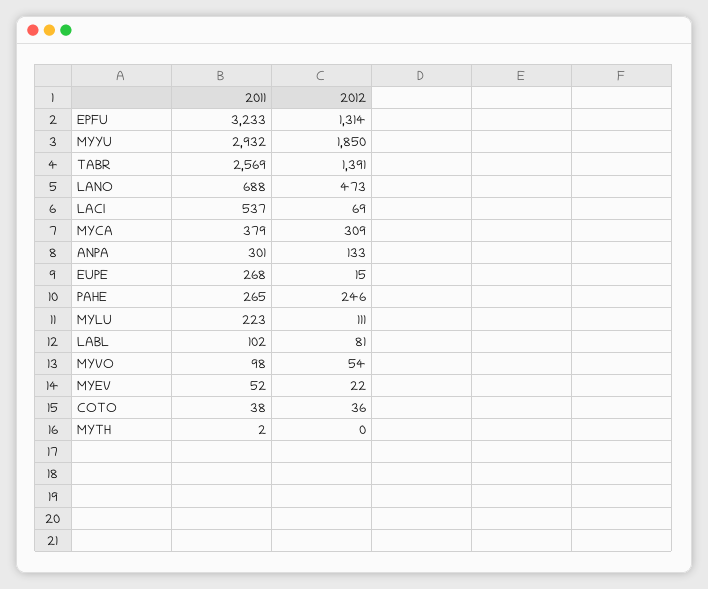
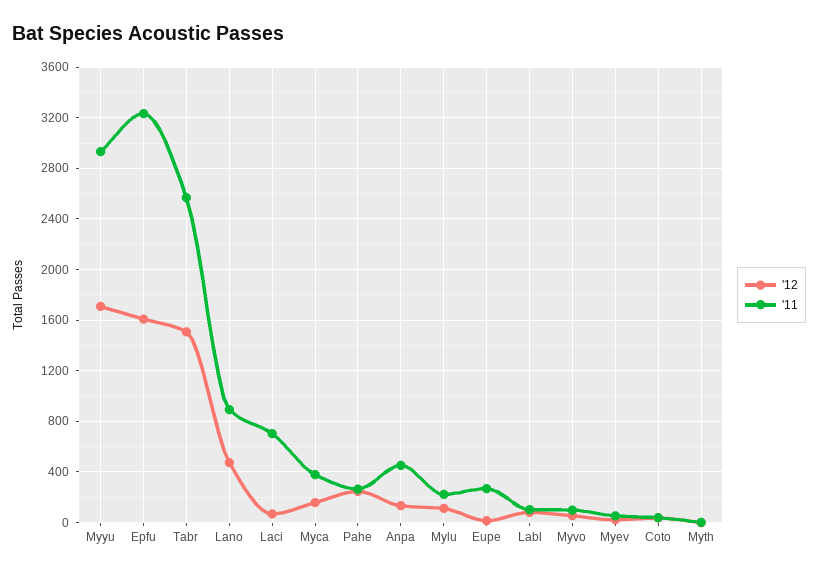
  {
    "2011": {
      "EPFU": 3233,
      "MYYU": 2932,
      "TABR": 2569,
-     "LANO": 688,
+     "LANO": 900,
-     "LACI": 537,
+     "LACI": 700,
      "MYCA": 379,
-     "ANPA": 301,
+     "ANPA": 450,
      "EUPE": 268,
      "PAHE": 265,
      "MYLU": 223,
      "LABL": 102,
      "MYVO": 98,
      "MYEV": 52,
      "COTO": 38,
      "MYTH": 2
    },
    "2012": {
-     "EPFU": 1314,
+     "EPFU": 1600,
-     "MYYU": 1850,
+     "MYYU": 1700,
-     "TABR": 1391,
+     "TABR": 1500,
      "LANO": 473,
      "LACI": 69,
-     "MYCA": 309,
+     "MYCA": 150,
      "ANPA": 133,
      "EUPE": 15,
      "PAHE": 246,
      "MYLU": 111,
      "LABL": 81,
      "MYVO": 54,
      "MYEV": 22,
      "COTO": 36,
      "MYTH": 0
    }
  }

